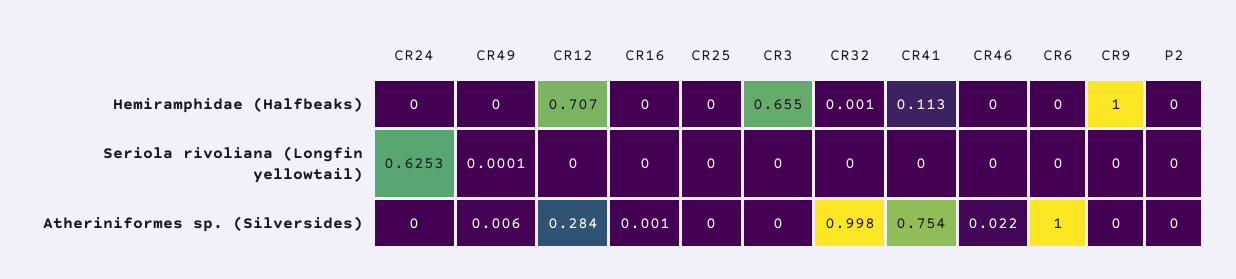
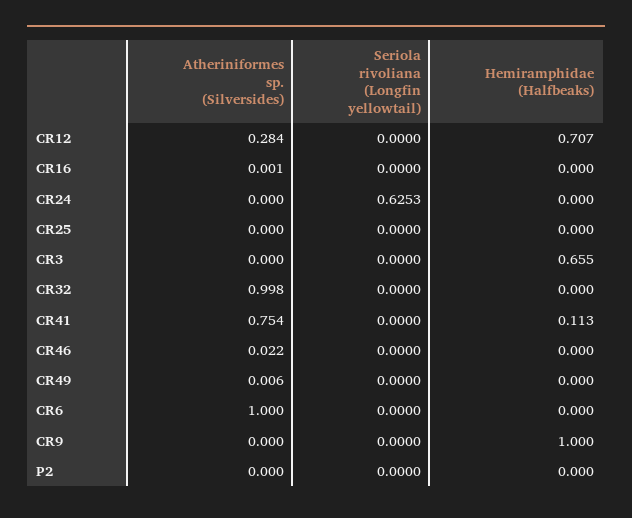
  {
    "CR24": {
      "Hemiramphidae (Halfbeaks)": 0,
      "Seriola rivoliana (Longfin yellowtail)": 0.6253,
      "Atheriniformes sp. (Silversides)": 0
    },
    "CR49": {
      "Hemiramphidae (Halfbeaks)": 0,
-     "Seriola rivoliana (Longfin yellowtail)": 0.0001,
+     "Seriola rivoliana (Longfin yellowtail)": 0,
      "Atheriniformes sp. (Silversides)": 0.006
    },
    "CR12": {
      "Hemiramphidae (Halfbeaks)": 0.707,
      "Seriola rivoliana (Longfin yellowtail)": 0,
      "Atheriniformes sp. (Silversides)": 0.284
    },
    "CR16": {
      "Hemiramphidae (Halfbeaks)": 0,
      "Seriola rivoliana (Longfin yellowtail)": 0,
      "Atheriniformes sp. (Silversides)": 0.001
    },
    "CR25": {
      "Hemiramphidae (Halfbeaks)": 0,
      "Seriola rivoliana (Longfin yellowtail)": 0,
      "Atheriniformes sp. (Silversides)": 0
    },
    "CR3": {
      "Hemiramphidae (Halfbeaks)": 0.655,
      "Seriola rivoliana (Longfin yellowtail)": 0,
      "Atheriniformes sp. (Silversides)": 0
    },
    "CR32": {
-     "Hemiramphidae (Halfbeaks)": 0.001,
+     "Hemiramphidae (Halfbeaks)": 0,
      "Seriola rivoliana (Longfin yellowtail)": 0,
      "Atheriniformes sp. (Silversides)": 0.998
    },
    "CR41": {
      "Hemiramphidae (Halfbeaks)": 0.113,
      "Seriola rivoliana (Longfin yellowtail)": 0,
      "Atheriniformes sp. (Silversides)": 0.754
    },
    "CR46": {
      "Hemiramphidae (Halfbeaks)": 0,
      "Seriola rivoliana (Longfin yellowtail)": 0,
      "Atheriniformes sp. (Silversides)": 0.022
    },
    "CR6": {
      "Hemiramphidae (Halfbeaks)": 0,
      "Seriola rivoliana (Longfin yellowtail)": 0,
      "Atheriniformes sp. (Silversides)": 1
    },
    "CR9": {
      "Hemiramphidae (Halfbeaks)": 1,
      "Seriola rivoliana (Longfin yellowtail)": 0,
      "Atheriniformes sp. (Silversides)": 0
    },
    "P2": {
      "Hemiramphidae (Halfbeaks)": 0,
      "Seriola rivoliana (Longfin yellowtail)": 0,
      "Atheriniformes sp. (Silversides)": 0
    }
  }

